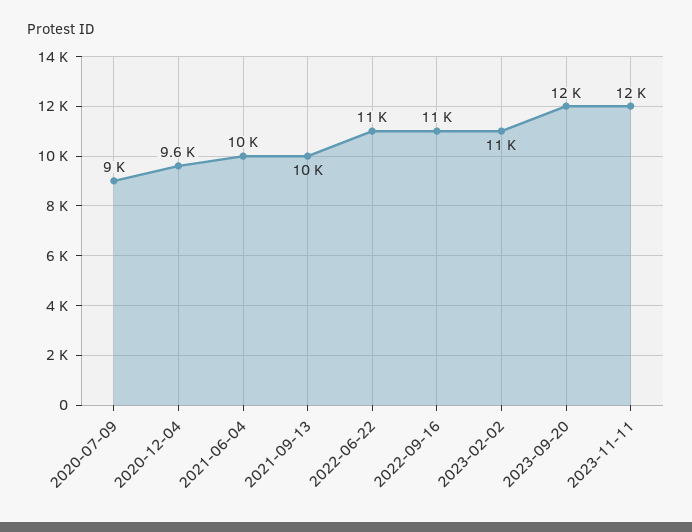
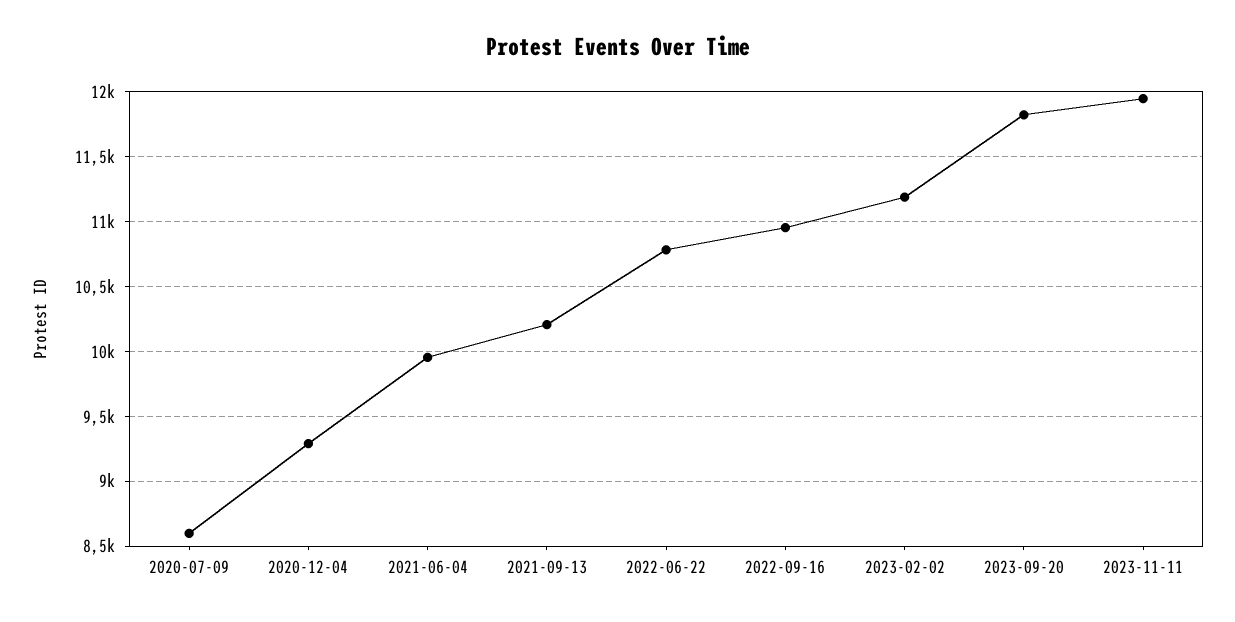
  {
-   "2020-07-09": 9000,
+   "2020-07-09": 8600,
-   "2020-12-04": 9600,
+   "2020-12-04": 9300,
    "2021-06-04": 10000,
    "2021-09-13": 10000,
    "2022-06-22": 11000,
    "2022-09-16": 11000,
    "2023-02-02": 11000,
    "2023-09-20": 12000,
    "2023-11-11": 12000
  }

